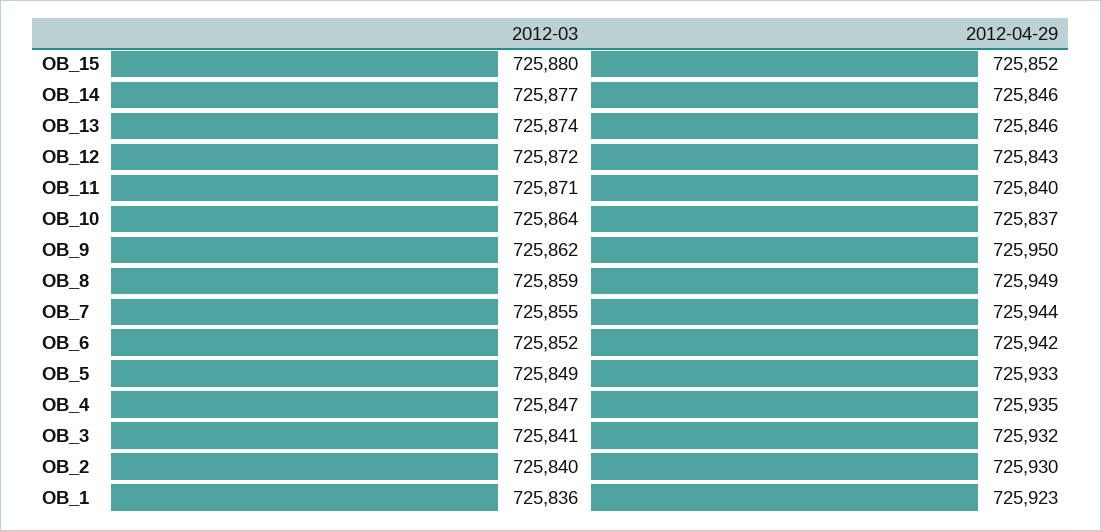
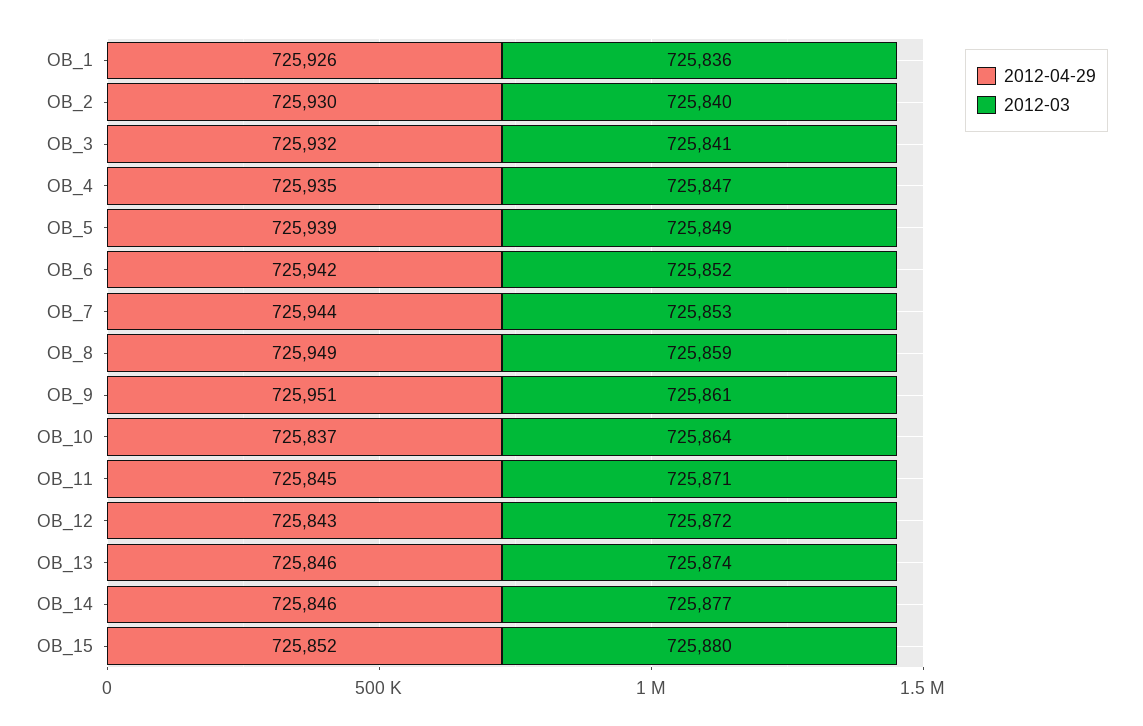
  {
    "2012-03": {
      "OB_15": 725880,
      "OB_14": 725877,
      "OB_13": 725874,
      "OB_12": 725872,
      "OB_11": 725871,
      "OB_10": 725864,
-     "OB_9": 725862,
+     "OB_9": 725861,
      "OB_8": 725859,
-     "OB_7": 725855,
+     "OB_7": 725853,
      "OB_6": 725852,
      "OB_5": 725849,
      "OB_4": 725847,
      "OB_3": 725841,
      "OB_2": 725840,
      "OB_1": 725836
    },
    "2012-04-29": {
      "OB_15": 725852,
      "OB_14": 725846,
      "OB_13": 725846,
      "OB_12": 725843,
-     "OB_11": 725840,
+     "OB_11": 725845,
      "OB_10": 725837,
-     "OB_9": 725950,
+     "OB_9": 725951,
      "OB_8": 725949,
      "OB_7": 725944,
      "OB_6": 725942,
-     "OB_5": 725933,
+     "OB_5": 725939,
      "OB_4": 725935,
      "OB_3": 725932,
      "OB_2": 725930,
-     "OB_1": 725923
+     "OB_1": 725926
    }
  }

